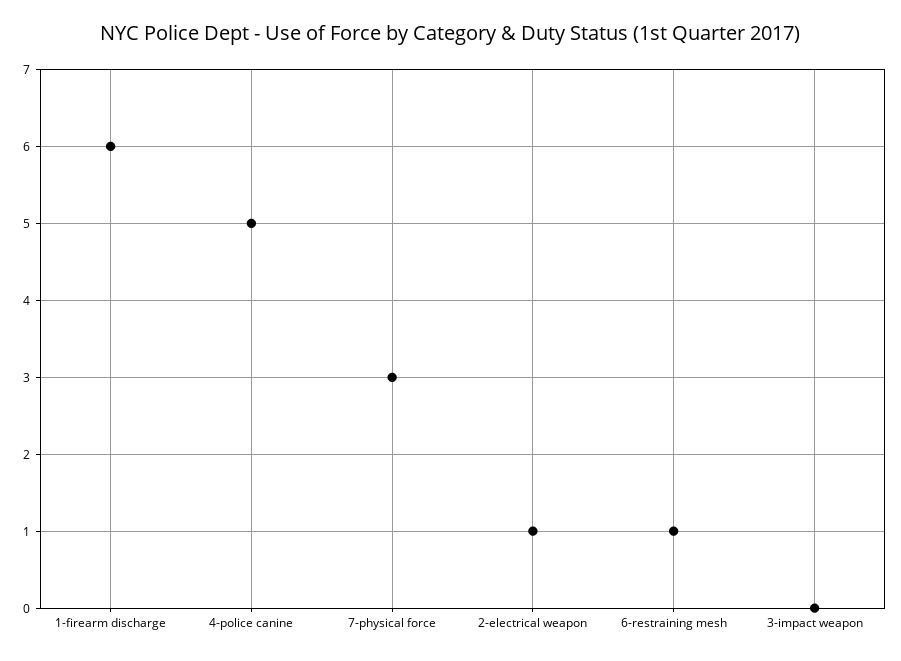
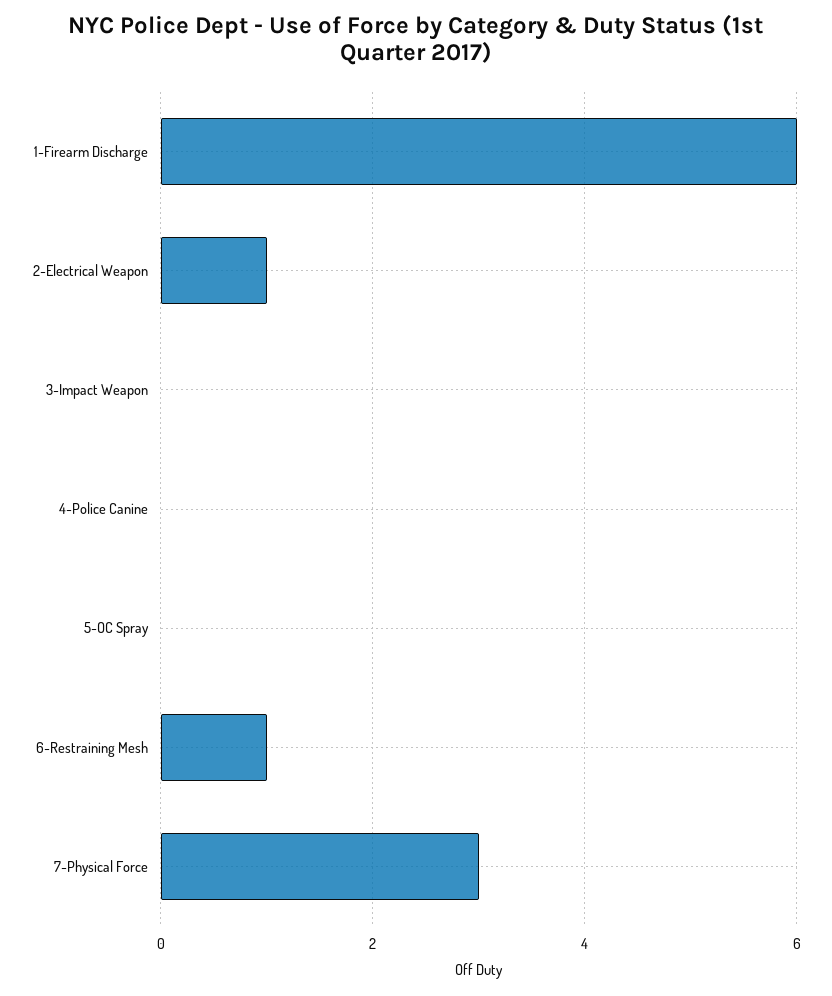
  {
    "1-firearm discharge": 6,
-   "4-police canine": 5,
+   "4-police canine": 0,
    "7-physical force": 3,
    "2-electrical weapon": 1,
    "6-restraining mesh": 1,
-   "3-impact weapon": 0
+   "3-impact weapon": 0,
+   "5-OC Spray": 0
  }

